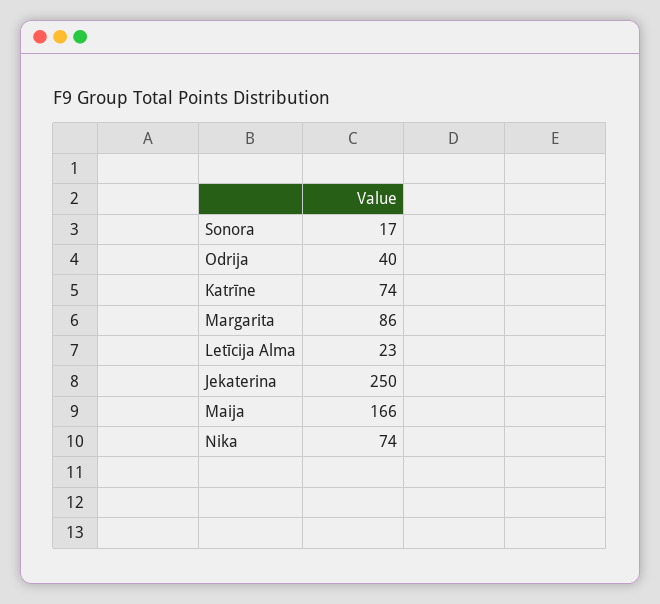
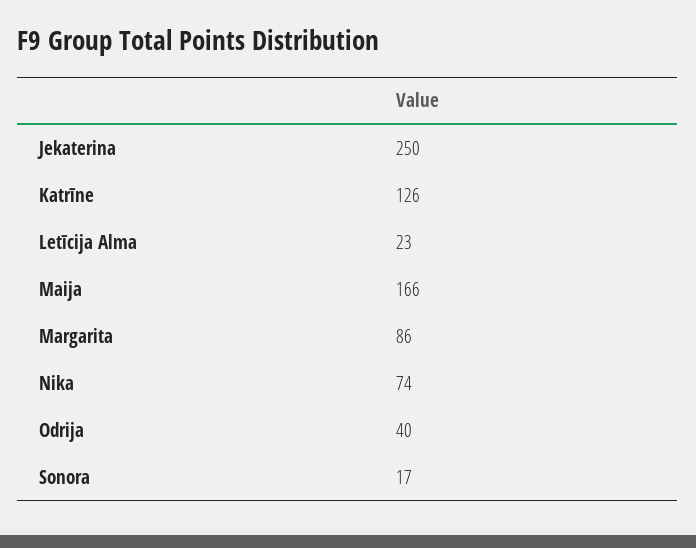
  {
    "Sonora": 17,
    "Odrija": 40,
-   "Katrīne": 74,
+   "Katrīne": 126,
    "Margarita": 86,
    "Letīcija Alma": 23,
    "Jekaterina": 250,
    "Maija": 166,
    "Nika": 74
  }

